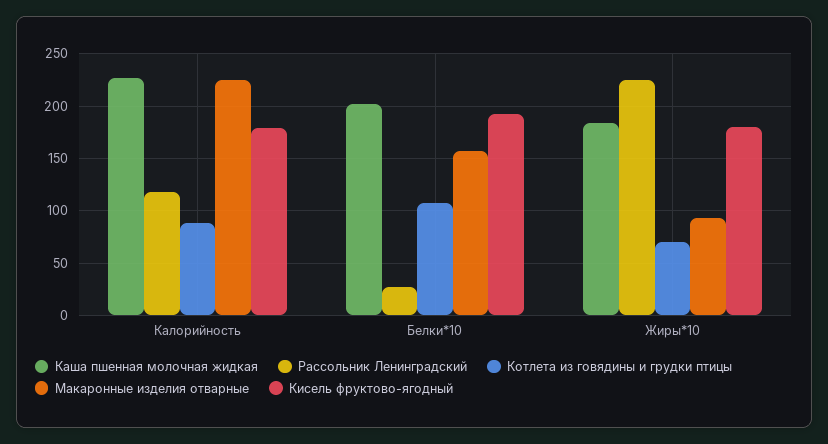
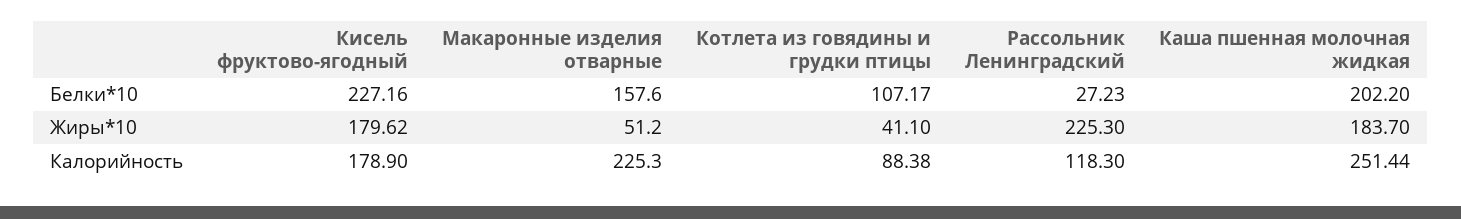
  {
    "Каша пшенная молочная жидкая": {
-     "Калорийность": 230,
+     "Калорийность": 251.44,
      "Белки*10": 202.2,
      "Жиры*10": 183.7
    },
    "Рассольник Ленинградский": {
      "Калорийность": 118.3,
      "Белки*10": 27.23,
      "Жиры*10": 225.3
    },
    "Котлета из говядины и грудки птицы": {
      "Калорийность": 88.38,
      "Белки*10": 107.17,
-     "Жиры*10": 70
+     "Жиры*10": 41.1
    },
    "Макаронные изделия отварные": {
      "Калорийность": 225.3,
      "Белки*10": 157.6,
-     "Жиры*10": 90
+     "Жиры*10": 51.2
    },
    "Кисель фруктово-ягодный": {
      "Калорийность": 178.9,
-     "Белки*10": 190,
+     "Белки*10": 227.16,
      "Жиры*10": 179.62
    }
  }

